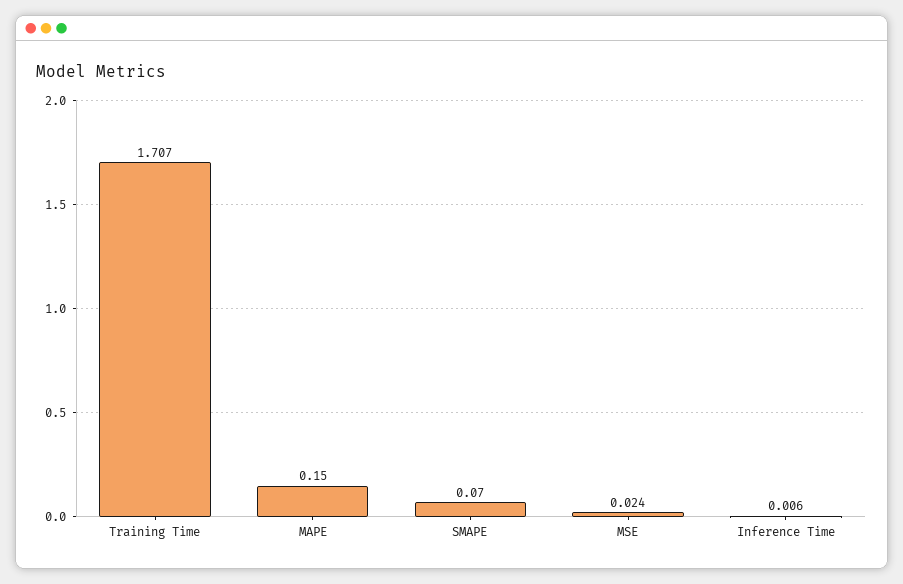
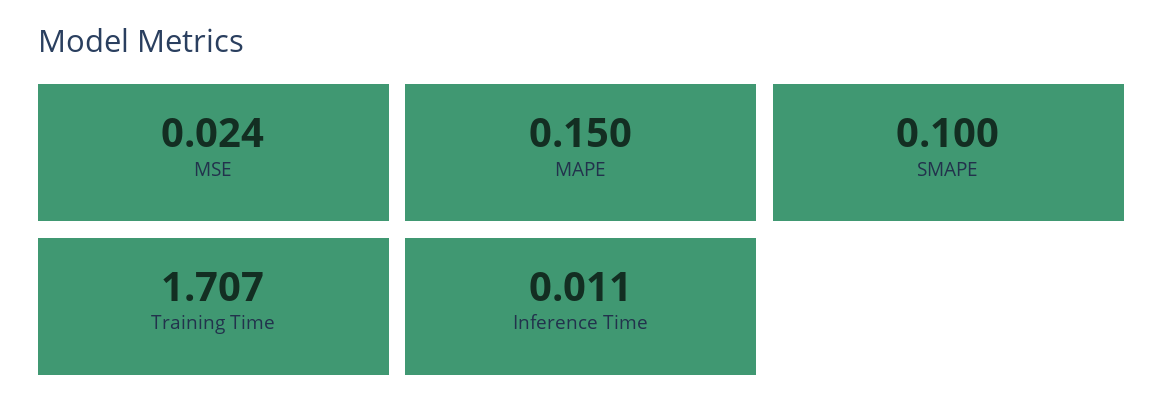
  {
    "Training Time": 1.707,
    "MAPE": 0.15,
-   "SMAPE": 0.07,
+   "SMAPE": 0.1,
    "MSE": 0.024,
-   "Inference Time": 0.006
+   "Inference Time": 0.011
  }

